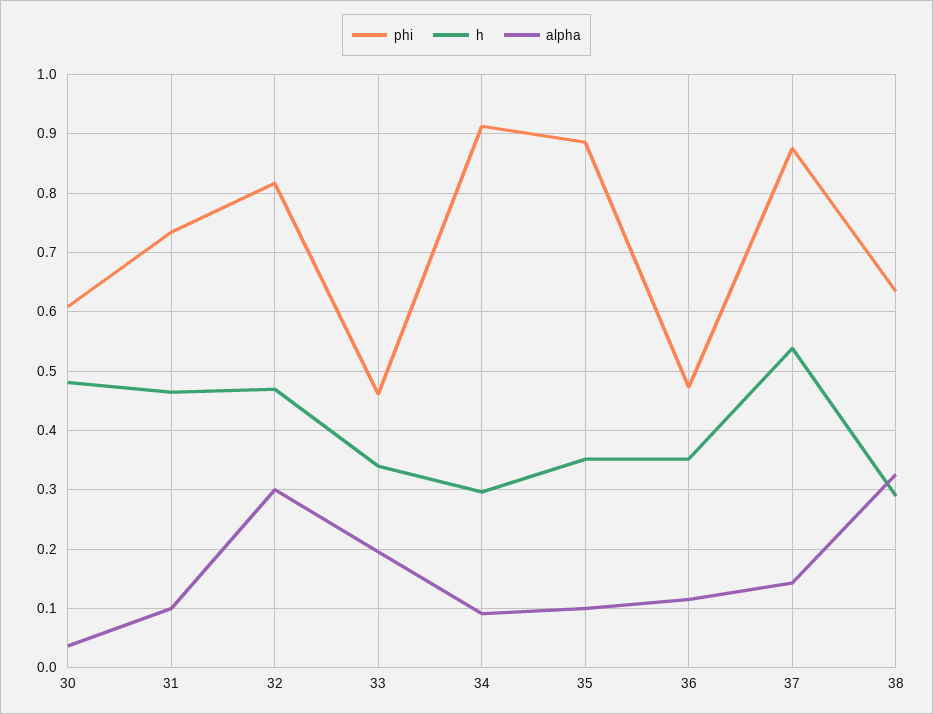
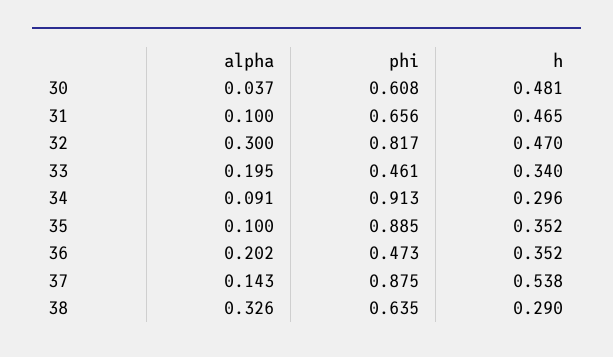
  {
    "phi": {
      "30": 0.608,
-     "31": 0.74,
+     "31": 0.656,
      "32": 0.817,
      "33": 0.461,
      "34": 0.913,
      "35": 0.885,
      "36": 0.473,
      "37": 0.875,
      "38": 0.635
    },
    "h": {
      "30": 0.481,
      "31": 0.465,
      "32": 0.47,
      "33": 0.34,
      "34": 0.296,
      "35": 0.352,
      "36": 0.352,
      "37": 0.538,
      "38": 0.29
    },
    "alpha": {
      "30": 0.037,
      "31": 0.1,
      "32": 0.3,
      "33": 0.195,
      "34": 0.091,
      "35": 0.1,
-     "36": 0.12,
+     "36": 0.202,
      "37": 0.143,
      "38": 0.326
    }
  }

